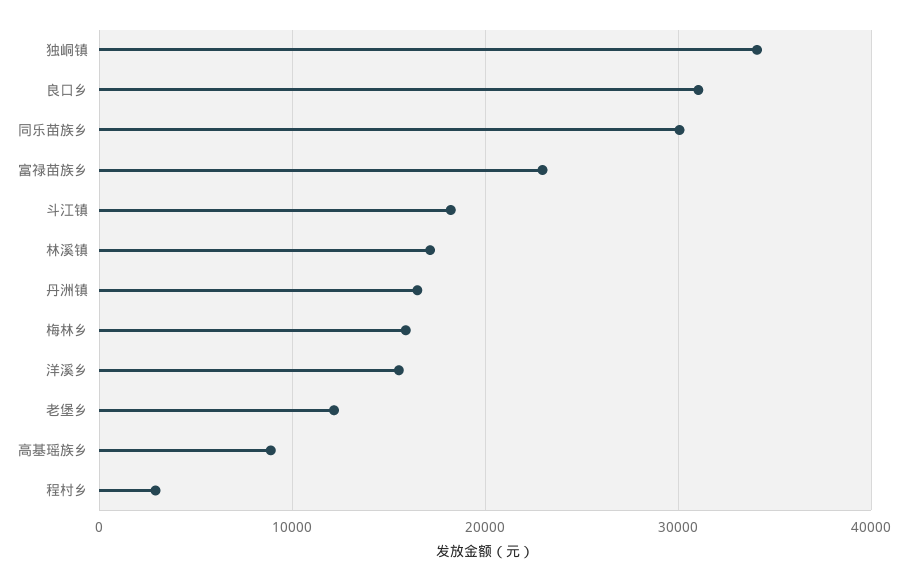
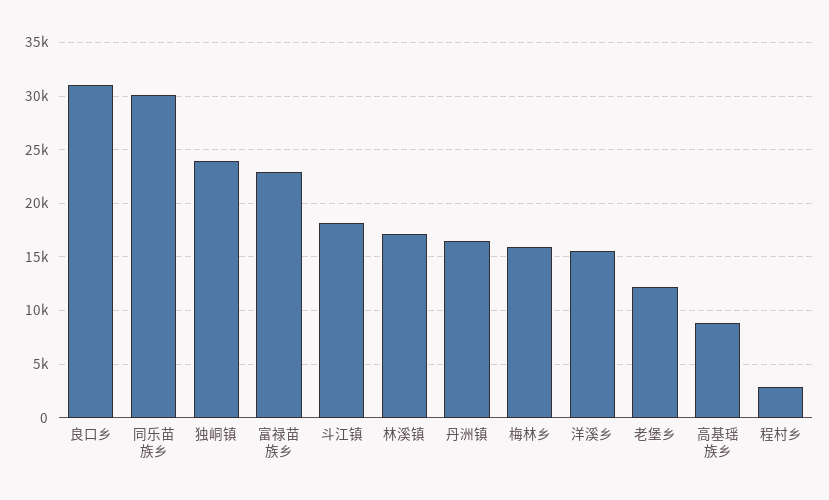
  {
-   "独峒镇": 34000,
+   "独峒镇": 24000,
    "良口乡": 31000,
    "同乐苗族乡": 30000,
    "富禄苗族乡": 23000,
    "斗江镇": 18000,
    "林溪镇": 17000,
    "丹洲镇": 16000,
    "梅林乡": 16000,
    "洋溪乡": 16000,
    "老堡乡": 12000,
    "高基瑶族乡": 9000,
    "程村乡": 3000
  }

